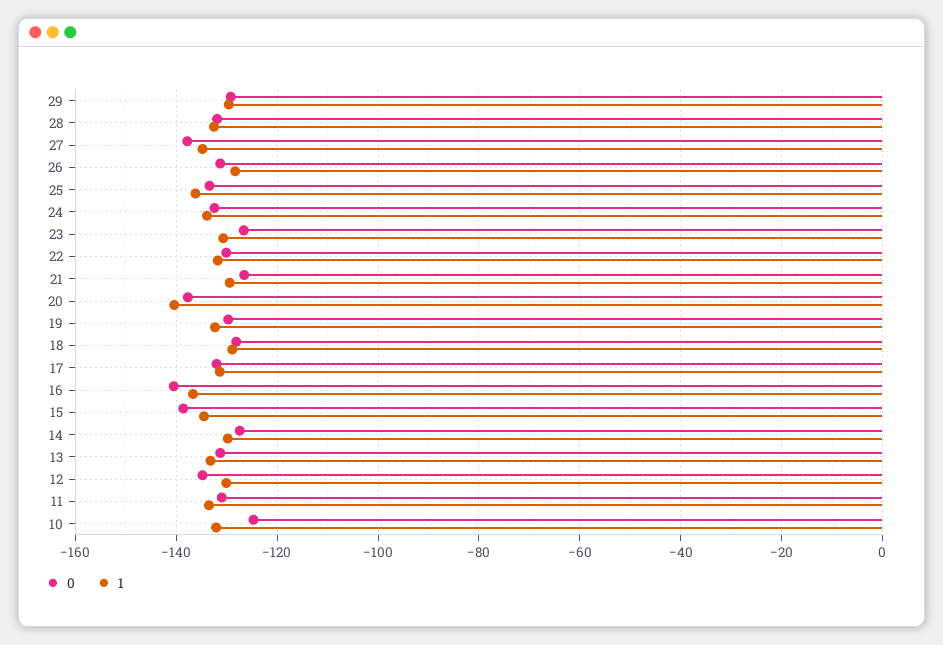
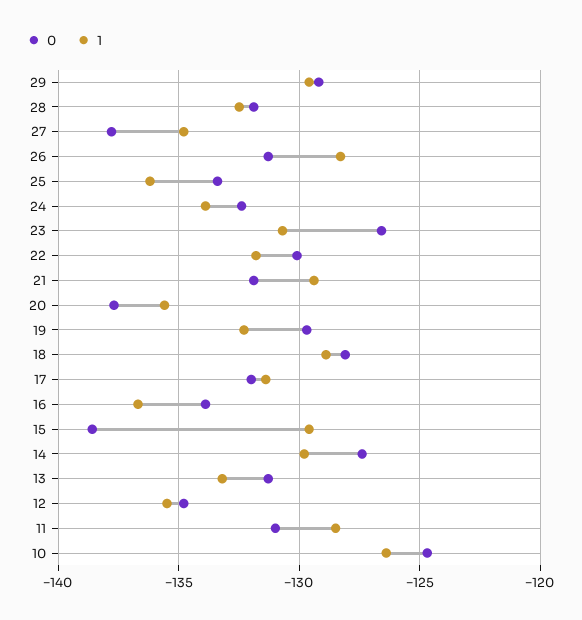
  {
    "0": {
      "29": -129,
      "28": -132,
      "27": -138,
      "26": -131.5,
      "25": -133.5,
      "24": -132.5,
      "23": -126.5,
      "22": -130,
-     "21": -126,
+     "21": -132,
      "20": -137.5,
      "19": -129.5,
      "18": -128,
      "17": -132,
-     "16": -140,
+     "16": -134,
      "15": -138.5,
      "14": -127.5,
      "13": -131.5,
      "12": -135,
      "11": -131,
      "10": -124.5
    },
    "1": {
      "29": -129.5,
      "28": -132.5,
      "27": -135,
      "26": -128.5,
      "25": -136,
      "24": -134,
      "23": -130.5,
      "22": -132,
      "21": -129.5,
-     "20": -140,
+     "20": -135.5,
      "19": -132.5,
      "18": -129,
      "17": -131.5,
      "16": -136.5,
-     "15": -134,
+     "15": -129.5,
      "14": -130,
      "13": -133,
-     "12": -130,
+     "12": -135.5,
-     "11": -134,
+     "11": -128.5,
-     "10": -132
+     "10": -126.5
    }
  }

